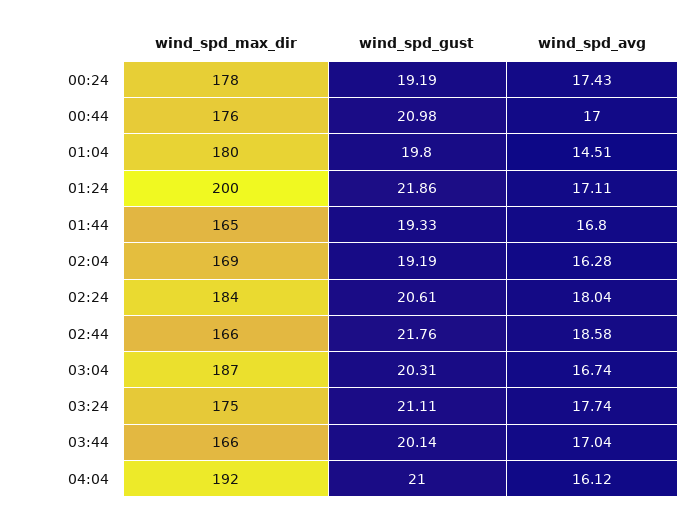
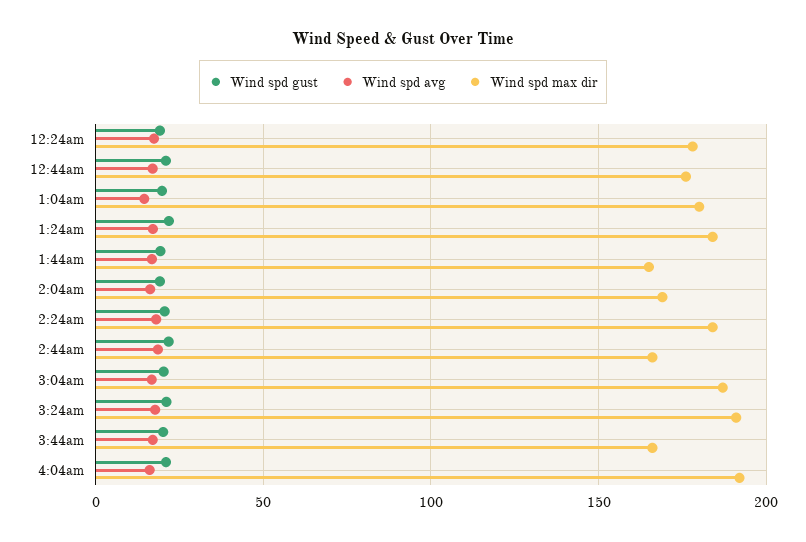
  {
    "wind_spd_max_dir": {
      "00:24": 178,
      "00:44": 176,
      "01:04": 180,
-     "01:24": 200,
+     "01:24": 185,
      "01:44": 165,
      "02:04": 169,
      "02:24": 184,
      "02:44": 166,
      "03:04": 187,
-     "03:24": 175,
+     "03:24": 190,
      "03:44": 166,
      "04:04": 192
    },
    "wind_spd_gust": {
      "00:24": 19.19,
      "00:44": 20.98,
      "01:04": 19.8,
      "01:24": 21.86,
      "01:44": 19.33,
      "02:04": 19.19,
      "02:24": 20.61,
      "02:44": 21.76,
      "03:04": 20.31,
      "03:24": 21.11,
      "03:44": 20.14,
      "04:04": 21
    },
    "wind_spd_avg": {
      "00:24": 17.43,
      "00:44": 17,
      "01:04": 14.51,
      "01:24": 17.11,
      "01:44": 16.8,
      "02:04": 16.28,
      "02:24": 18.04,
      "02:44": 18.58,
      "03:04": 16.74,
      "03:24": 17.74,
      "03:44": 17.04,
      "04:04": 16.12
    }
  }

